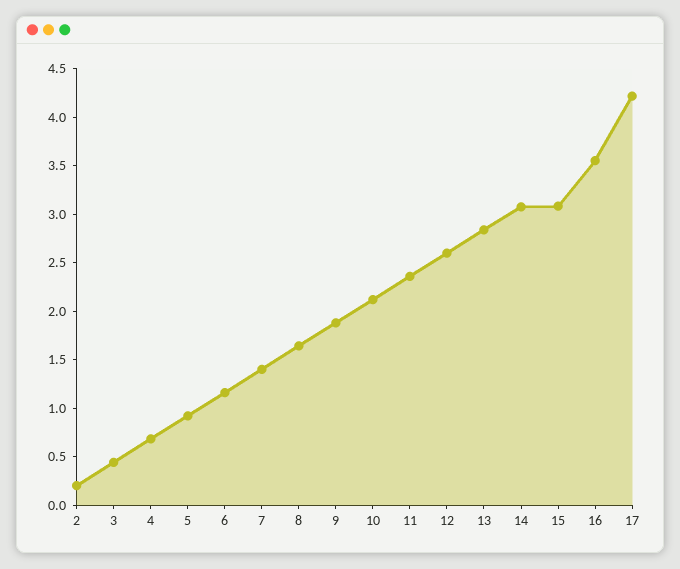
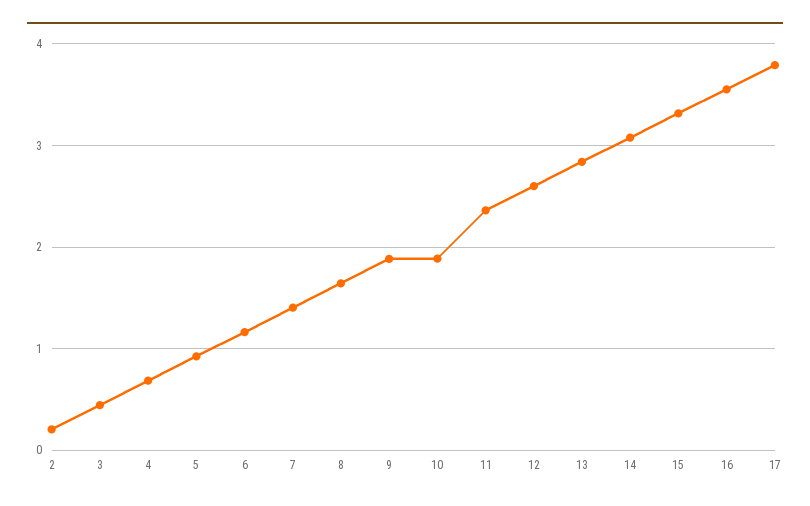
  {
    "2": 0.2,
    "3": 0.4,
    "4": 0.7,
    "5": 0.9,
    "6": 1.2,
    "7": 1.4,
    "8": 1.6,
    "9": 1.9,
-   "10": 2.1,
+   "10": 1.9,
    "11": 2.4,
    "12": 2.6,
    "13": 2.8,
    "14": 3.1,
-   "15": 3.1,
+   "15": 3.3,
    "16": 3.6,
-   "17": 4.2
+   "17": 3.8
  }

